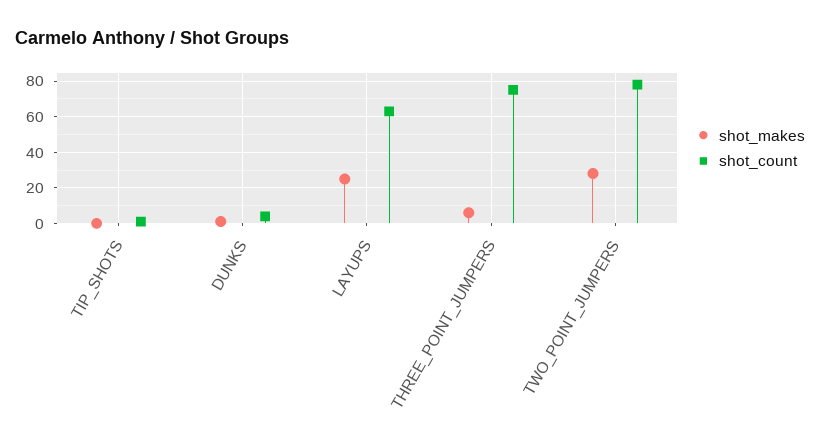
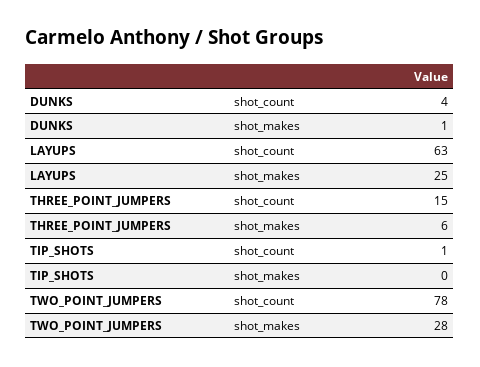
  {
    "shot_makes": {
      "TIP_SHOTS": 0,
      "DUNKS": 1,
      "LAYUPS": 25,
      "THREE_POINT_JUMPERS": 6,
      "TWO_POINT_JUMPERS": 28
    },
    "shot_count": {
      "TIP_SHOTS": 1,
      "DUNKS": 4,
      "LAYUPS": 63,
-     "THREE_POINT_JUMPERS": 75,
+     "THREE_POINT_JUMPERS": 15,
      "TWO_POINT_JUMPERS": 78
    }
  }

